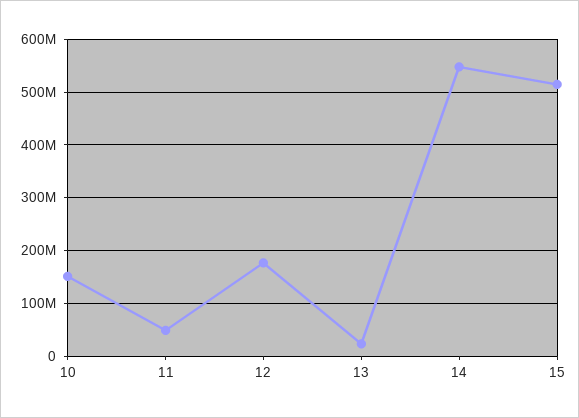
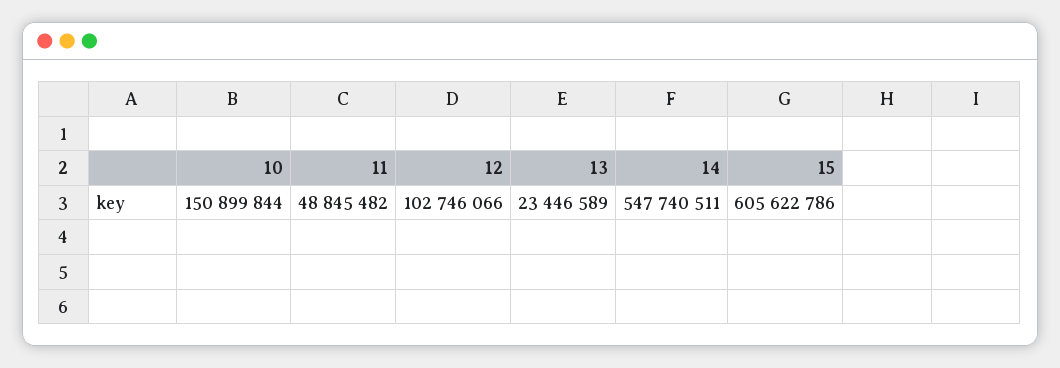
  {
    "10": 150899844,
    "11": 48845482,
-   "12": 180000000,
+   "12": 102746066,
    "13": 23446589,
    "14": 547740511,
-   "15": 520000000
+   "15": 605622786
  }

